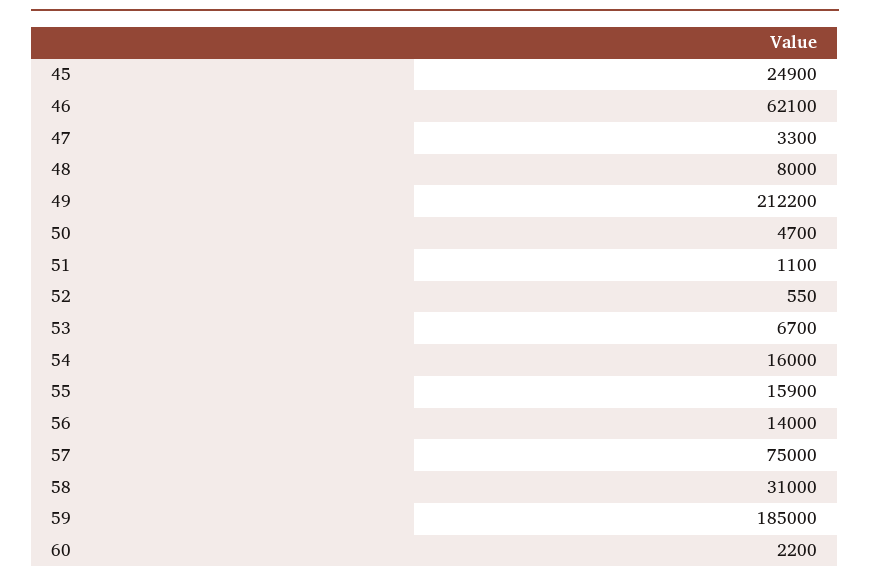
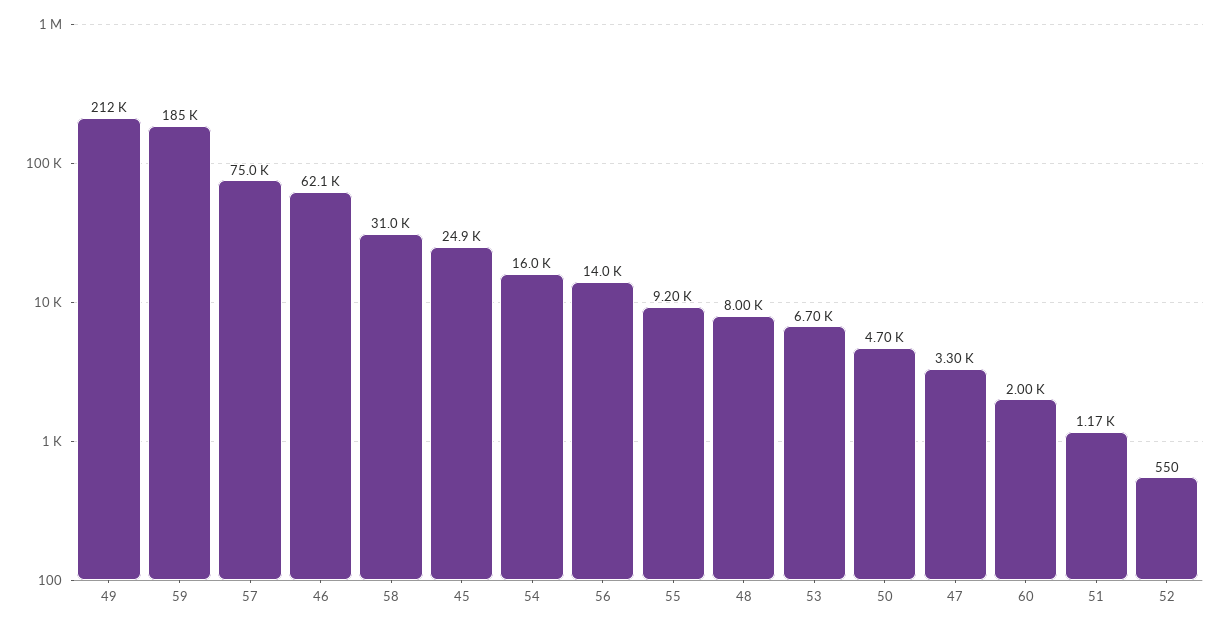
  {
    "45": 24900,
    "46": 62100,
    "47": 3300,
    "48": 8000,
    "49": 212200,
    "50": 4700,
-   "51": 1100,
+   "51": 1170,
    "52": 550,
    "53": 6700,
    "54": 16000,
-   "55": 15900,
+   "55": 9200,
    "56": 14000,
    "57": 75000,
    "58": 31000,
    "59": 185000,
-   "60": 2200
+   "60": 2000
  }

